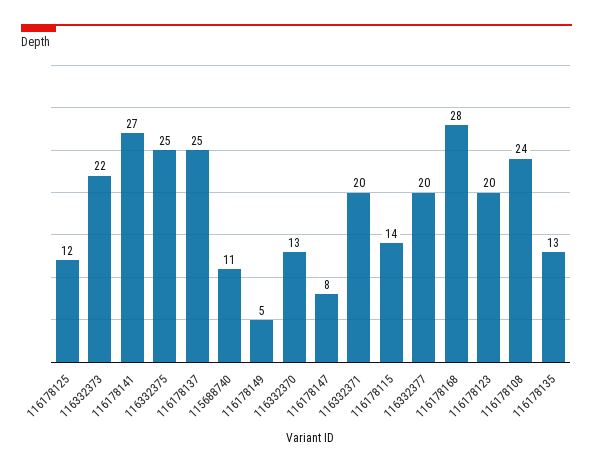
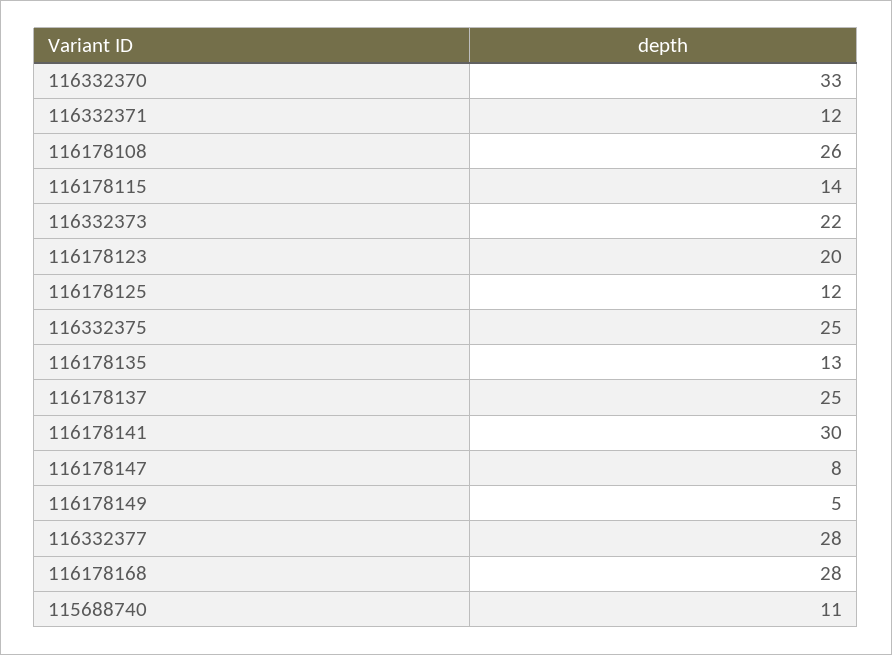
  {
    "116178125": 12,
    "116332373": 22,
-   "116178141": 27,
+   "116178141": 30,
    "116332375": 25,
    "116178137": 25,
    "115688740": 11,
    "116178149": 5,
-   "116332370": 13,
+   "116332370": 33,
    "116178147": 8,
-   "116332371": 20,
+   "116332371": 12,
    "116178115": 14,
-   "116332377": 20,
+   "116332377": 28,
    "116178168": 28,
    "116178123": 20,
-   "116178108": 24,
+   "116178108": 26,
    "116178135": 13
  }

